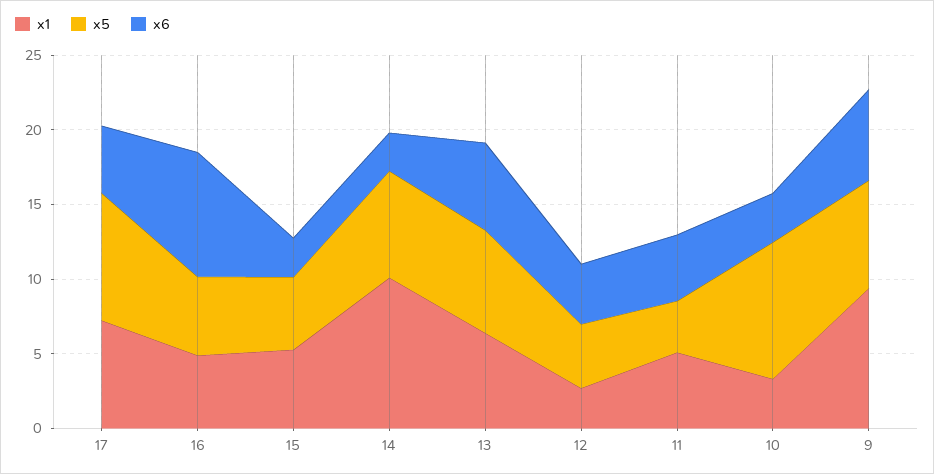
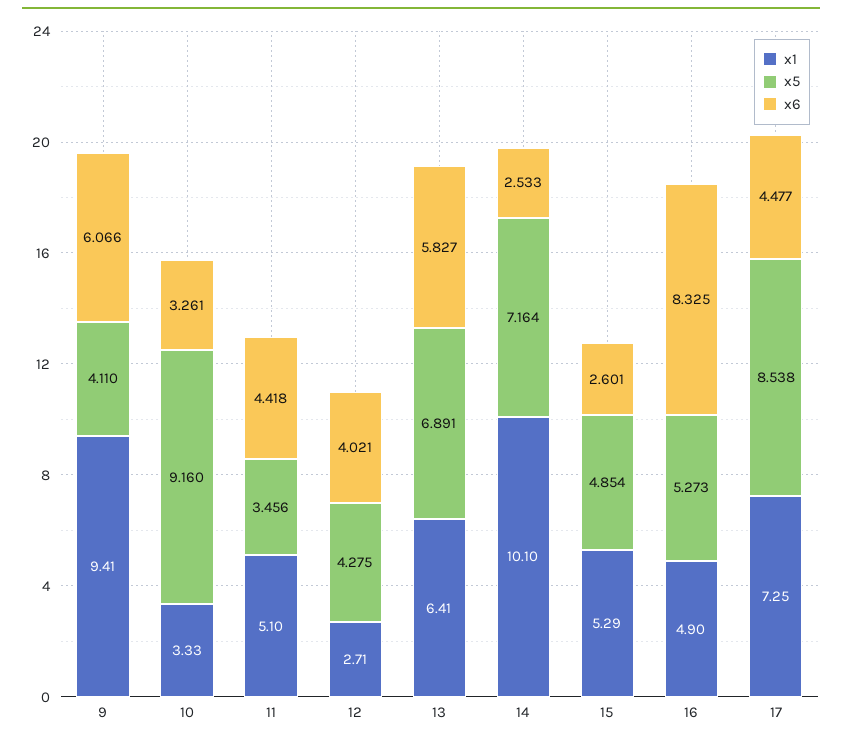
  {
    "x1": {
      "17": 7.25,
      "16": 4.9,
      "15": 5.29,
      "14": 10.1,
      "13": 6.41,
      "12": 2.71,
      "11": 5.1,
      "10": 3.33,
      "9": 9.41
    },
    "x5": {
      "17": 8.538,
      "16": 5.273,
      "15": 4.854,
      "14": 7.164,
      "13": 6.891,
      "12": 4.275,
      "11": 3.456,
      "10": 9.16,
-     "9": 7
+     "9": 4.11
    },
    "x6": {
      "17": 4.477,
      "16": 8.325,
      "15": 2.601,
      "14": 2.533,
      "13": 5.827,
      "12": 4.021,
      "11": 4.418,
      "10": 3.261,
      "9": 6.066
    }
  }

